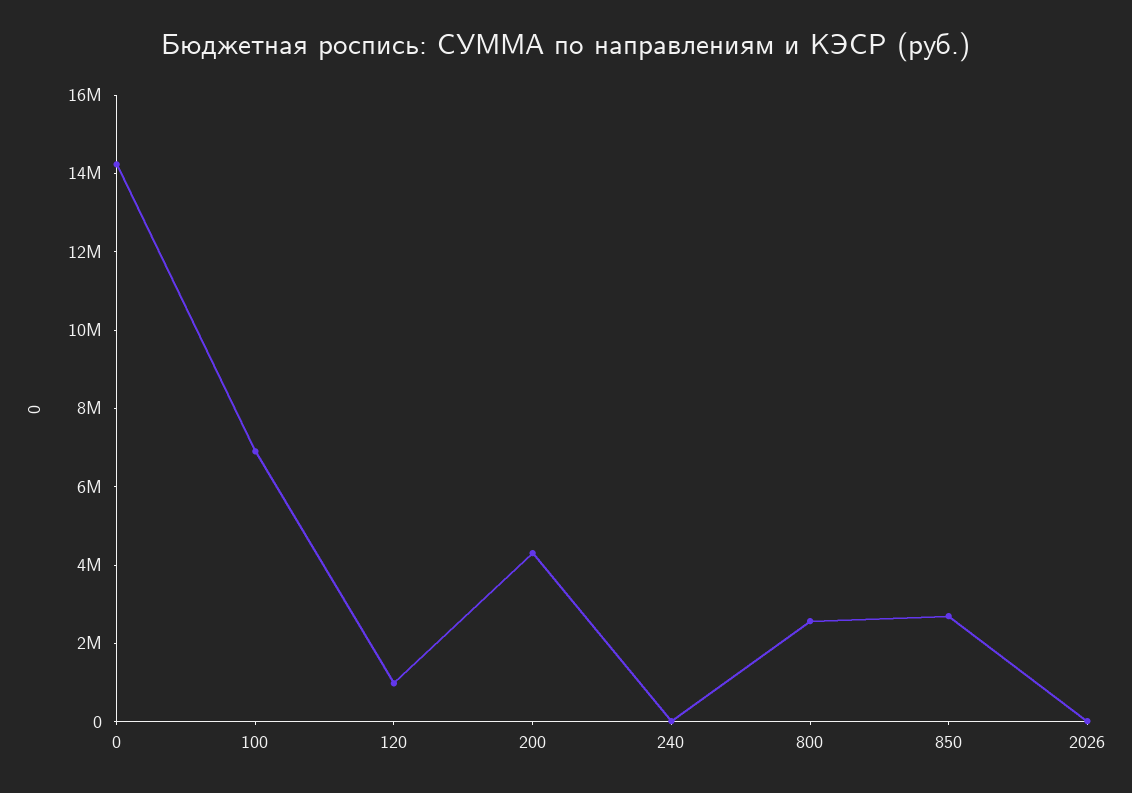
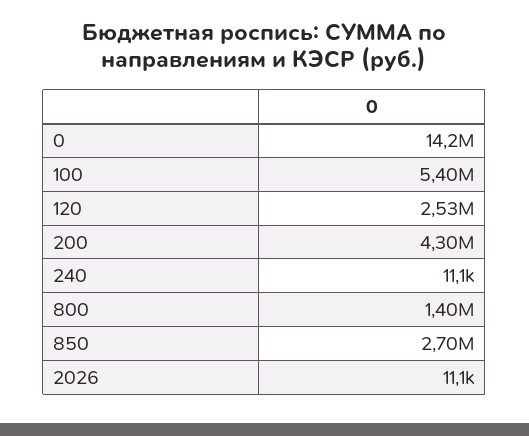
  {
    "0": 14200000,
-   "100": 7000000,
+   "100": 5400000,
-   "120": 1000000,
+   "120": 2530000,
    "200": 4300000,
    "240": 11100,
-   "800": 2500000,
+   "800": 1400000,
    "850": 2700000,
    "2026": 11100
  }

